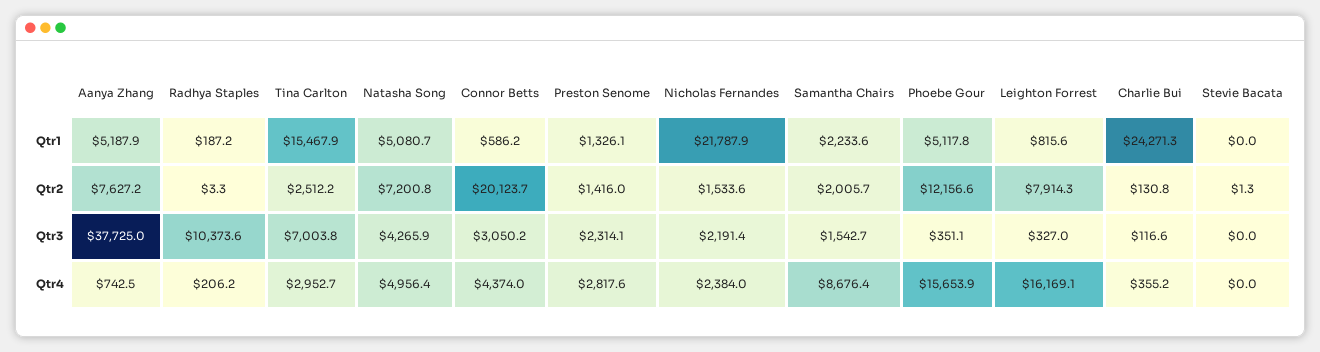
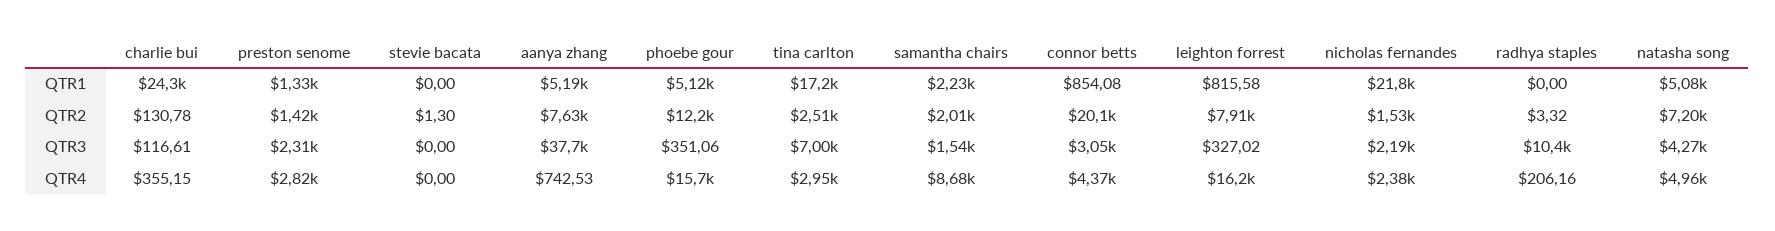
  {
    "Aanya Zhang": {
      "Qtr1": 5187.9,
      "Qtr2": 7627.2,
      "Qtr3": 37725,
      "Qtr4": 742.53
    },
    "Radhya Staples": {
-     "Qtr1": 187.2,
+     "Qtr1": 0,
      "Qtr2": 3.32,
      "Qtr3": 10373.6,
      "Qtr4": 206.16
    },
    "Tina Carlton": {
-     "Qtr1": 15467.9,
+     "Qtr1": 17200,
      "Qtr2": 2512.2,
      "Qtr3": 7003.8,
      "Qtr4": 2952.7
    },
    "Natasha Song": {
      "Qtr1": 5080.7,
      "Qtr2": 7200.8,
      "Qtr3": 4265.9,
      "Qtr4": 4956.4
    },
    "Connor Betts": {
-     "Qtr1": 586.2,
+     "Qtr1": 854.08,
      "Qtr2": 20123.7,
      "Qtr3": 3050.2,
      "Qtr4": 4374
    },
    "Preston Senome": {
      "Qtr1": 1326.1,
      "Qtr2": 1416,
      "Qtr3": 2314.1,
      "Qtr4": 2817.6
    },
    "Nicholas Fernandes": {
      "Qtr1": 21787.9,
      "Qtr2": 1533.6,
      "Qtr3": 2191.4,
      "Qtr4": 2384
    },
    "Samantha Chairs": {
      "Qtr1": 2233.6,
      "Qtr2": 2005.7,
      "Qtr3": 1542.7,
      "Qtr4": 8676.4
    },
    "Phoebe Gour": {
      "Qtr1": 5117.8,
      "Qtr2": 12156.6,
      "Qtr3": 351.06,
      "Qtr4": 15653.9
    },
    "Leighton Forrest": {
      "Qtr1": 815.58,
      "Qtr2": 7914.3,
      "Qtr3": 327.02,
      "Qtr4": 16169.1
    },
    "Charlie Bui": {
      "Qtr1": 24271.3,
      "Qtr2": 130.78,
      "Qtr3": 116.61,
      "Qtr4": 355.15
    },
    "Stevie Bacata": {
      "Qtr1": 0,
      "Qtr2": 1.3,
      "Qtr3": 0,
      "Qtr4": 0
    }
  }

